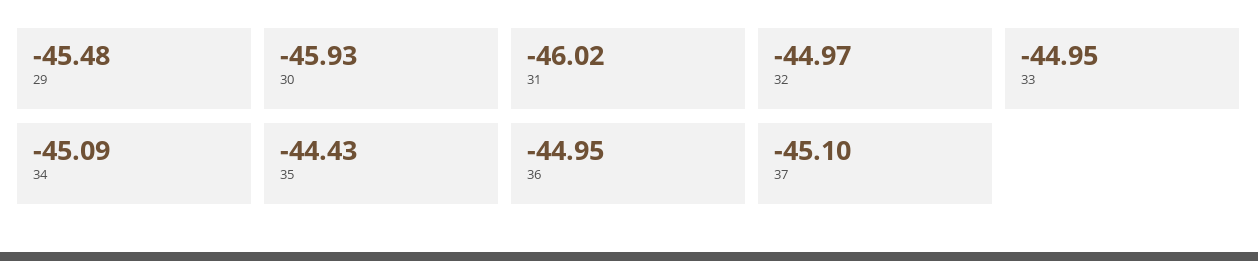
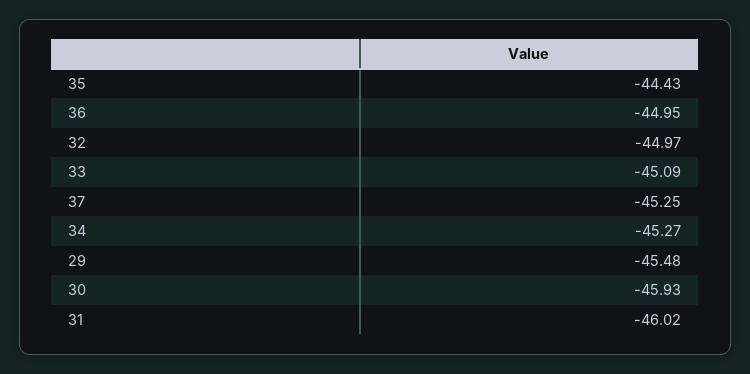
  {
    "29": -45.48,
    "30": -45.93,
    "31": -46.02,
    "32": -44.97,
-   "33": -44.95,
+   "33": -45.09,
-   "34": -45.09,
+   "34": -45.27,
    "35": -44.43,
    "36": -44.95,
-   "37": -45.1
+   "37": -45.25
  }

